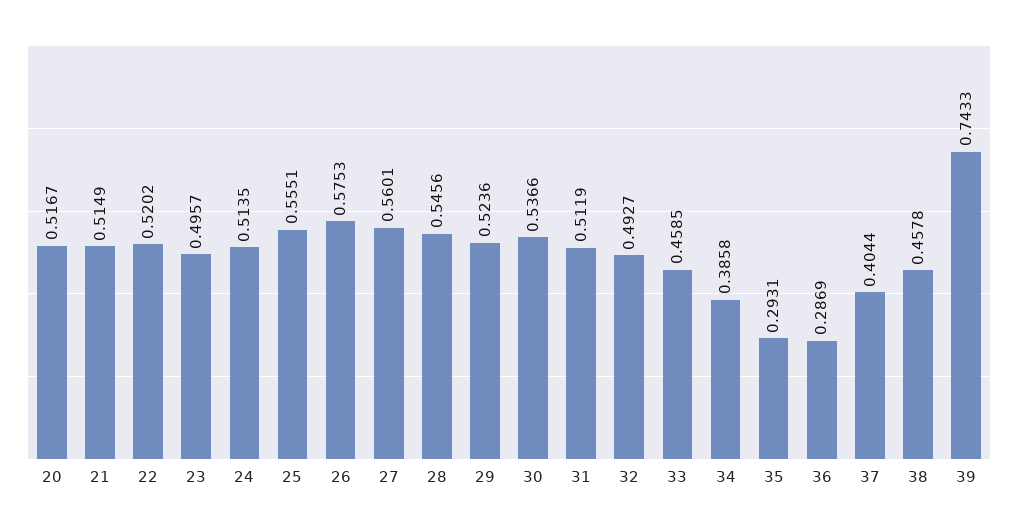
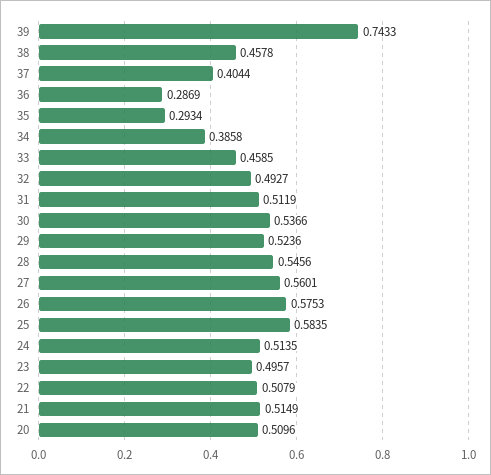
  {
-   "20": 0.5167,
+   "20": 0.5096,
    "21": 0.5149,
-   "22": 0.5202,
+   "22": 0.5079,
    "23": 0.4957,
    "24": 0.5135,
-   "25": 0.5551,
+   "25": 0.5835,
    "26": 0.5753,
    "27": 0.5601,
    "28": 0.5456,
    "29": 0.5236,
    "30": 0.5366,
    "31": 0.5119,
    "32": 0.4927,
    "33": 0.4585,
    "34": 0.3858,
-   "35": 0.2931,
+   "35": 0.2934,
    "36": 0.2869,
    "37": 0.4044,
    "38": 0.4578,
    "39": 0.7433
  }

